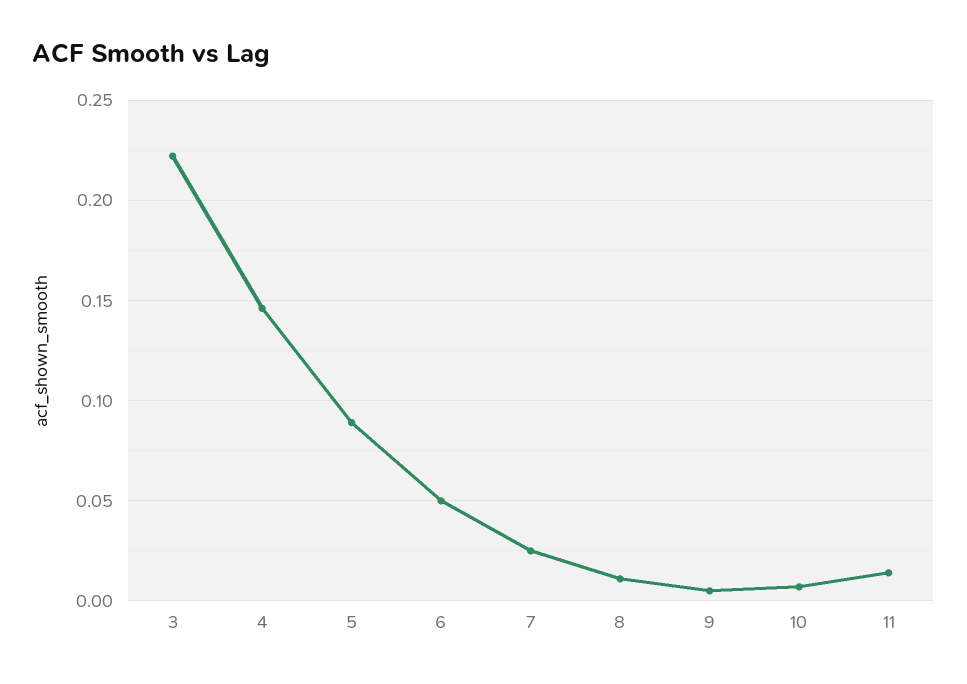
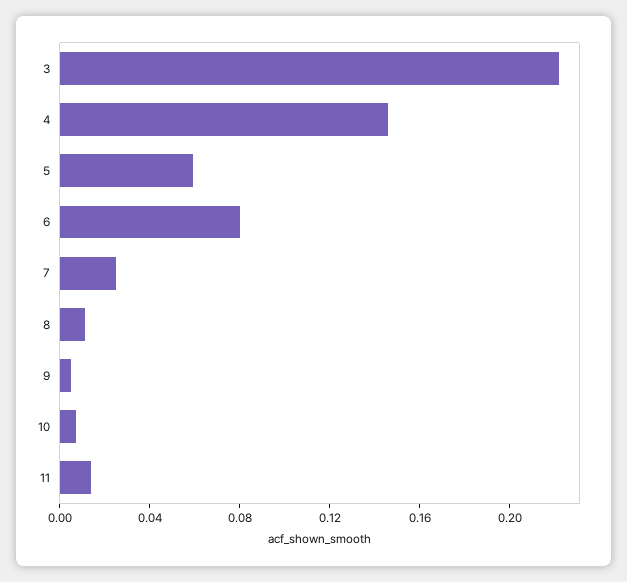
  {
    "3": 0.22,
    "4": 0.145,
-   "5": 0.09,
+   "5": 0.06,
-   "6": 0.05,
+   "6": 0.08,
    "7": 0.025,
    "8": 0.01,
    "9": 0.005,
    "10": 0.005,
    "11": 0.015
  }

